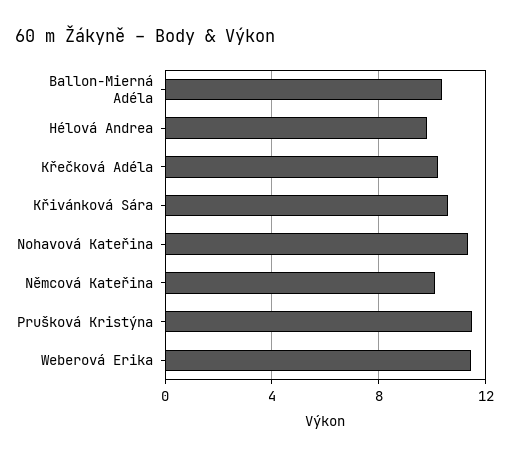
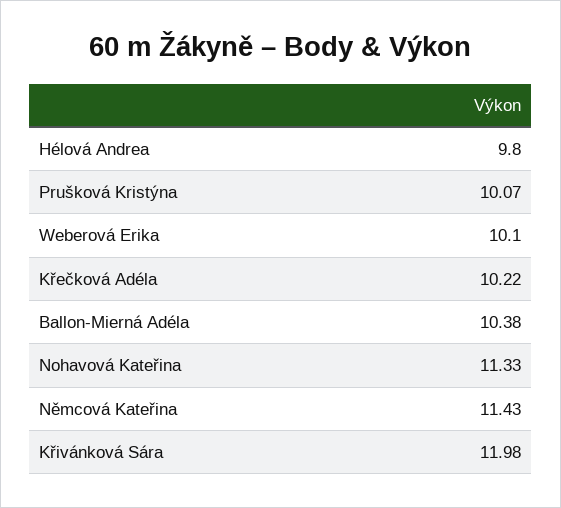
  {
    "Ballon-Mierná Adéla": 10.38,
    "Hélová Andrea": 9.8,
    "Křečková Adéla": 10.22,
-   "Křivánková Sára": 10.5,
+   "Křivánková Sára": 11.98,
    "Nohavová Kateřina": 11.33,
-   "Němcová Kateřina": 10,
+   "Němcová Kateřina": 11.43,
-   "Prušková Kristýna": 11.5,
+   "Prušková Kristýna": 10.07,
-   "Weberová Erika": 11.5
+   "Weberová Erika": 10.1
  }

